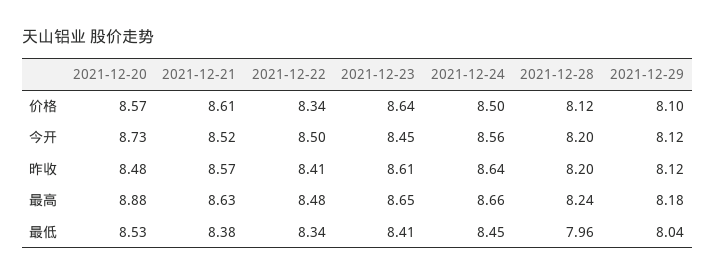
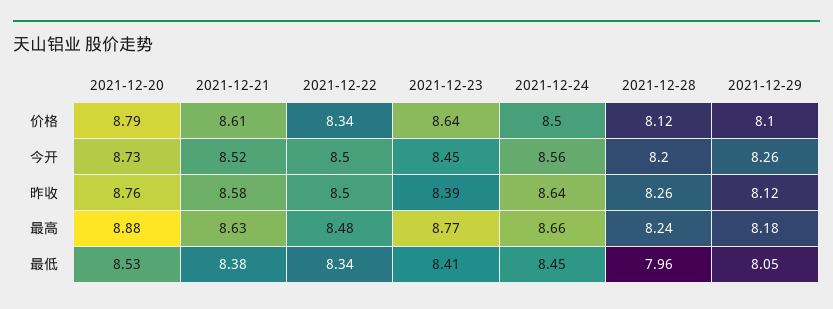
  {
    "2021-12-20": {
-     "价格": 8.57,
+     "价格": 8.79,
      "今开": 8.73,
-     "昨收": 8.48,
+     "昨收": 8.76,
      "最高": 8.88,
      "最低": 8.53
    },
    "2021-12-21": {
      "价格": 8.61,
      "今开": 8.52,
-     "昨收": 8.57,
+     "昨收": 8.58,
      "最高": 8.63,
      "最低": 8.38
    },
    "2021-12-22": {
      "价格": 8.34,
      "今开": 8.5,
-     "昨收": 8.41,
+     "昨收": 8.5,
      "最高": 8.48,
      "最低": 8.34
    },
    "2021-12-23": {
      "价格": 8.64,
      "今开": 8.45,
-     "昨收": 8.61,
+     "昨收": 8.39,
-     "最高": 8.65,
+     "最高": 8.77,
      "最低": 8.41
    },
    "2021-12-24": {
      "价格": 8.5,
      "今开": 8.56,
      "昨收": 8.64,
      "最高": 8.66,
      "最低": 8.45
    },
    "2021-12-28": {
      "价格": 8.12,
      "今开": 8.2,
-     "昨收": 8.2,
+     "昨收": 8.26,
      "最高": 8.24,
      "最低": 7.96
    },
    "2021-12-29": {
      "价格": 8.1,
-     "今开": 8.12,
+     "今开": 8.26,
      "昨收": 8.12,
      "最高": 8.18,
-     "最低": 8.04
+     "最低": 8.05
    }
  }

